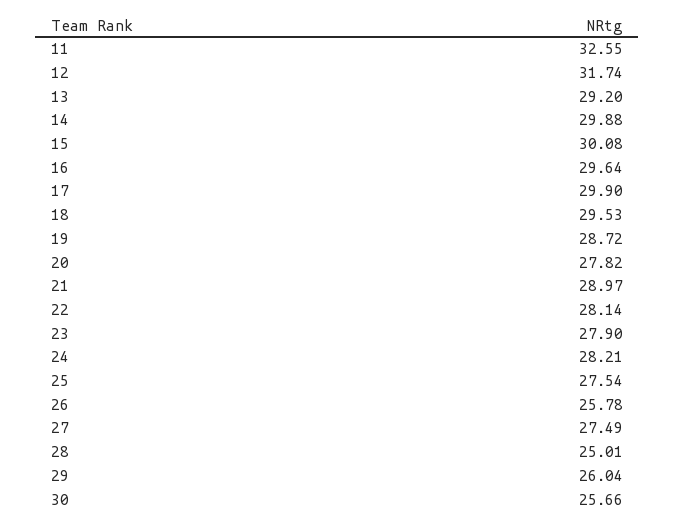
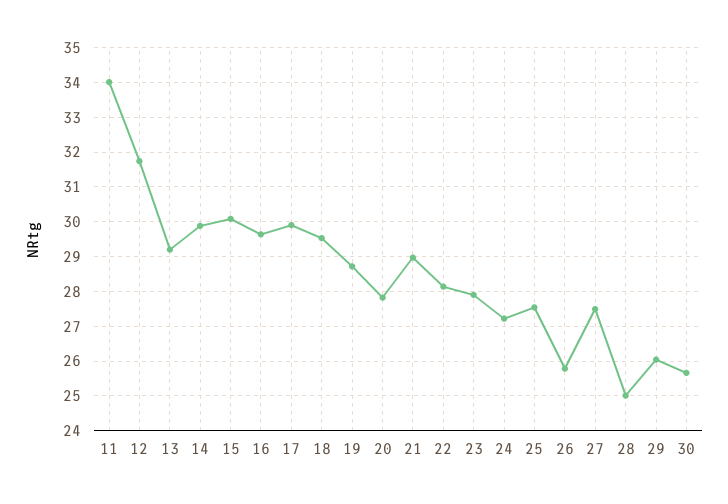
  {
-   "11": 32.55,
+   "11": 34,
    "12": 31.74,
    "13": 29.2,
    "14": 29.88,
    "15": 30.08,
    "16": 29.64,
    "17": 29.9,
    "18": 29.53,
    "19": 28.72,
    "20": 27.82,
    "21": 28.97,
    "22": 28.14,
    "23": 27.9,
-   "24": 28.21,
+   "24": 27.2,
    "25": 27.54,
    "26": 25.78,
    "27": 27.49,
    "28": 25.01,
    "29": 26.04,
    "30": 25.66
  }

